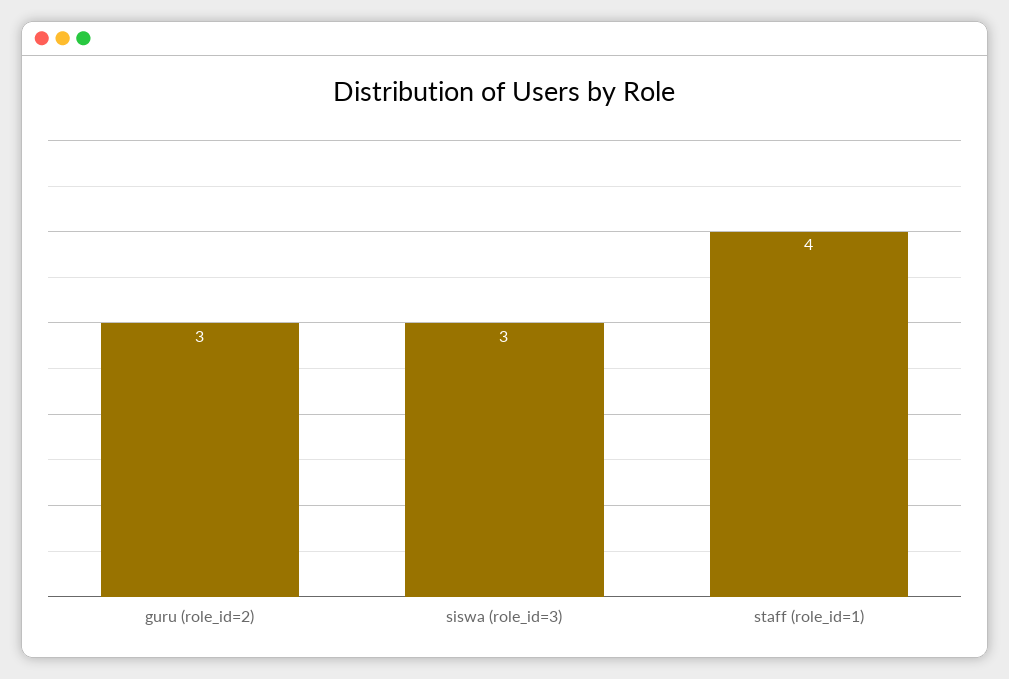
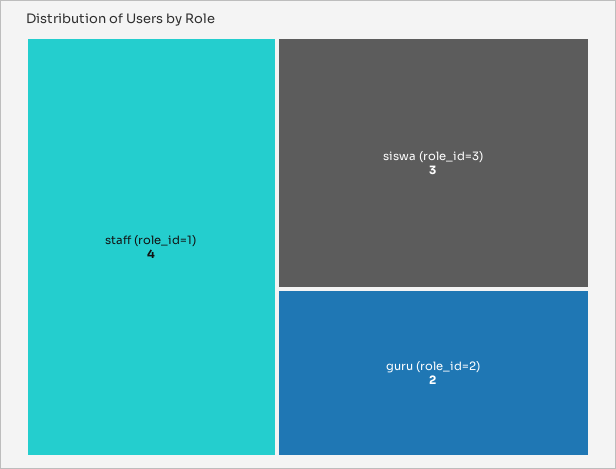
  {
-   "guru (role_id=2)": 3,
+   "guru (role_id=2)": 2,
    "siswa (role_id=3)": 3,
    "staff (role_id=1)": 4
  }

